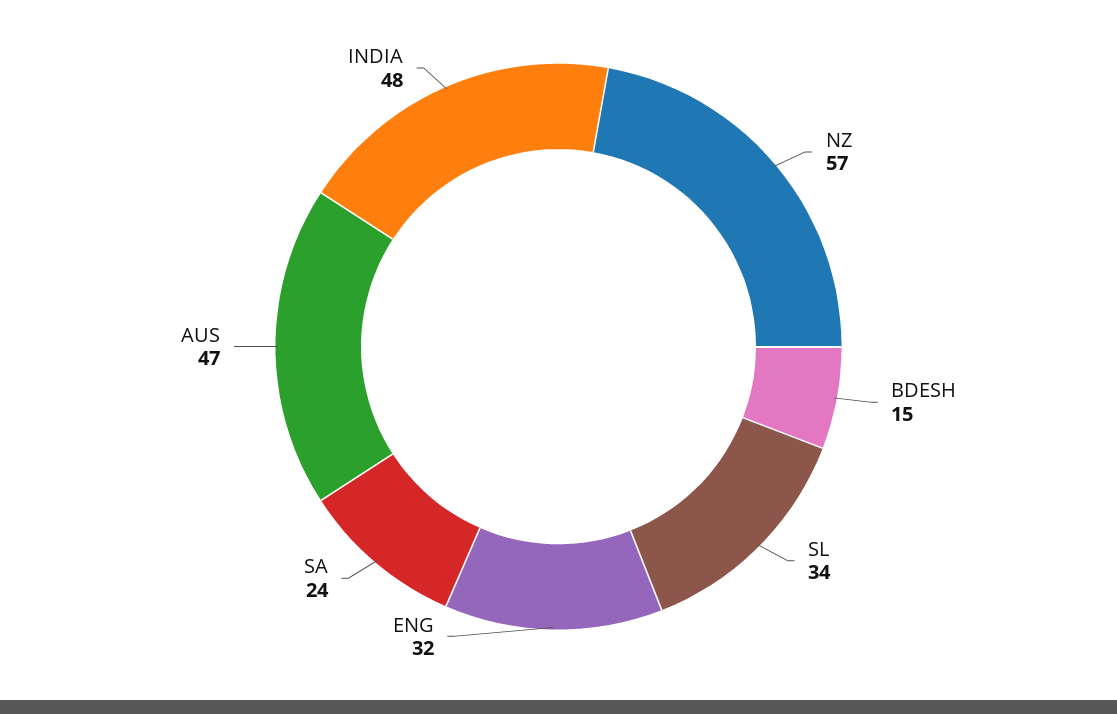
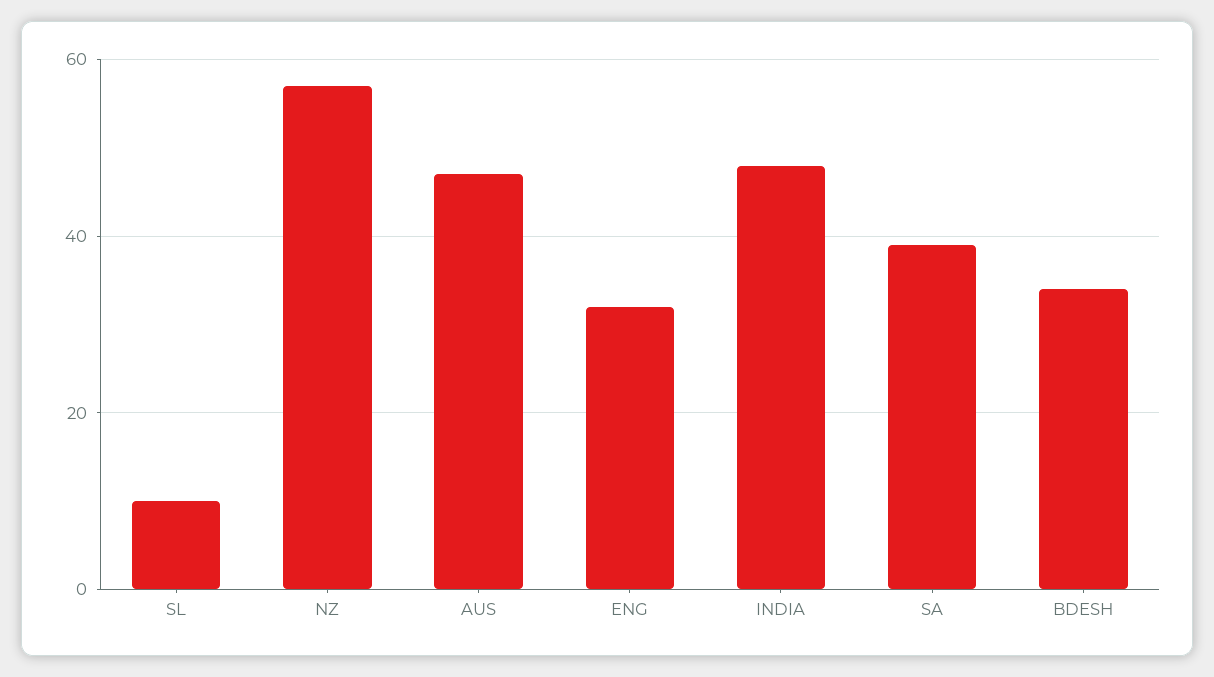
  {
    "NZ": 57,
-   "BDESH": 15,
+   "BDESH": 35,
-   "SL": 34,
+   "SL": 10,
    "ENG": 32,
-   "SA": 24,
+   "SA": 40,
    "AUS": 47,
    "INDIA": 48
  }

